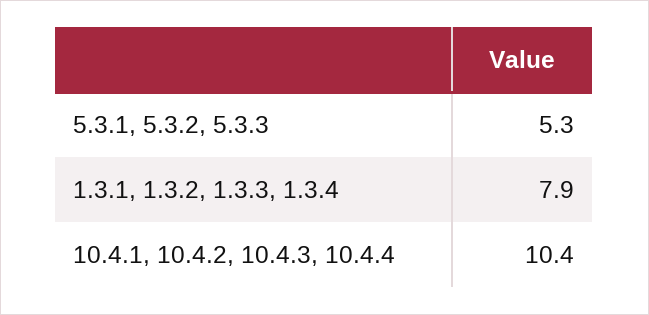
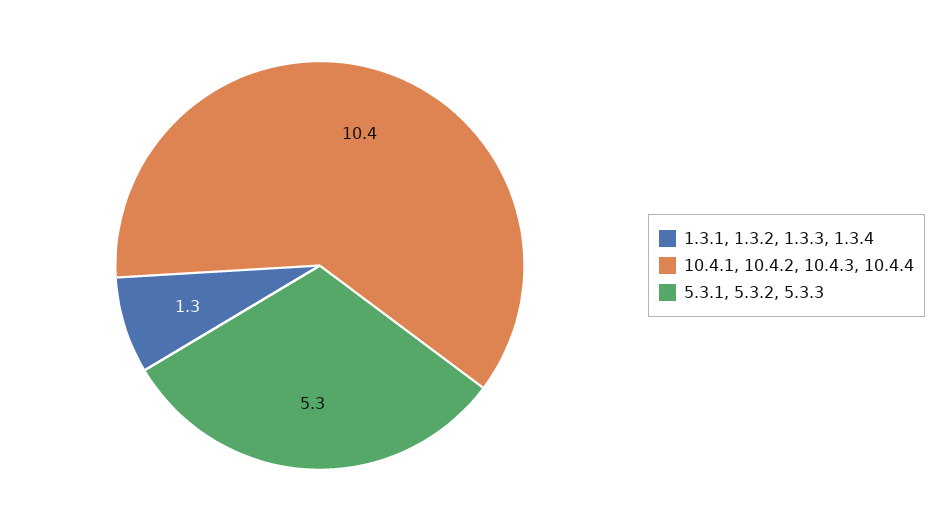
  {
    "5.3.1, 5.3.2, 5.3.3": 5.3,
-   "1.3.1, 1.3.2, 1.3.3, 1.3.4": 7.9,
+   "1.3.1, 1.3.2, 1.3.3, 1.3.4": 1.3,
    "10.4.1, 10.4.2, 10.4.3, 10.4.4": 10.4
  }

